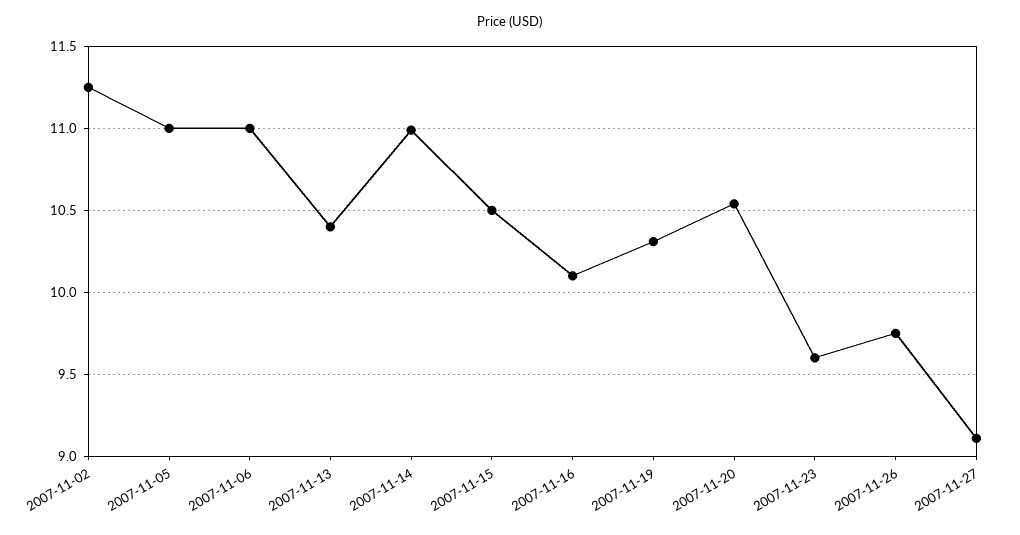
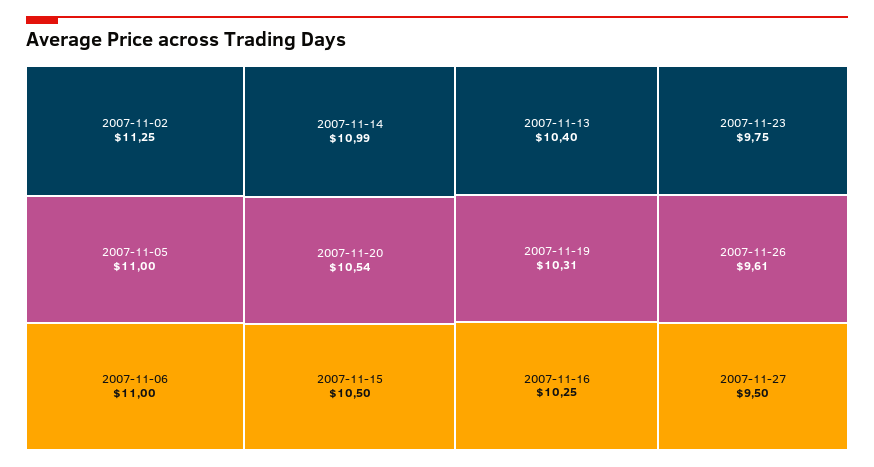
  {
    "2007-11-02": 11.25,
    "2007-11-05": 11,
    "2007-11-06": 11,
    "2007-11-13": 10.4,
    "2007-11-14": 10.99,
    "2007-11-15": 10.5,
-   "2007-11-16": 10.1,
+   "2007-11-16": 10.25,
    "2007-11-19": 10.31,
    "2007-11-20": 10.54,
-   "2007-11-23": 9.6,
+   "2007-11-23": 9.75,
-   "2007-11-26": 9.75,
+   "2007-11-26": 9.61,
-   "2007-11-27": 9.1
+   "2007-11-27": 9.5
  }

